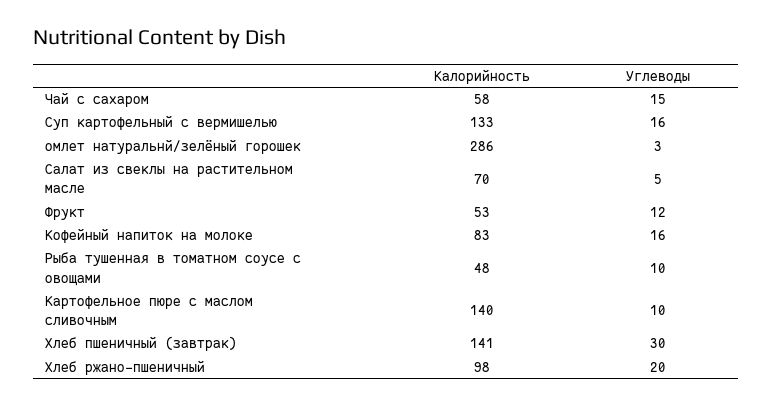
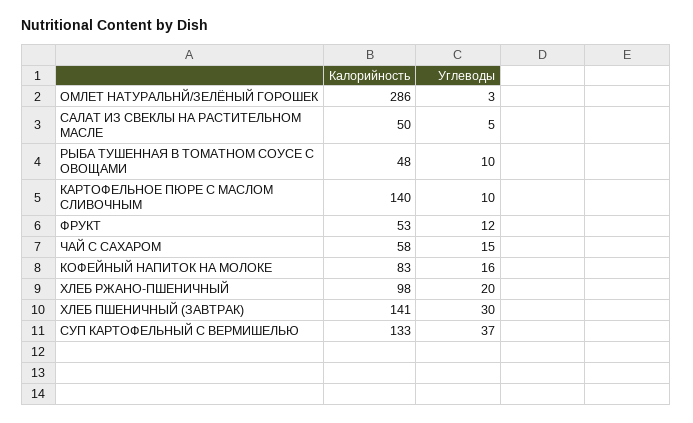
  {
    "Калорийность": {
      "Чай с сахаром": 58,
      "Суп картофельный с вермишелью": 133,
      "омлет натуральнй/зелёный горошек": 286,
-     "Салат из свеклы на растительном масле": 70,
+     "Салат из свеклы на растительном масле": 50,
      "Фрукт": 53,
      "Кофейный напиток на молоке": 83,
      "Рыба тушенная в томатном соусе с овощами": 48,
      "Картофельное пюре с маслом сливочным": 140,
      "Хлеб пшеничный (завтрак)": 141,
      "Хлеб ржано-пшеничный": 98
    },
    "Углеводы": {
      "Чай с сахаром": 15,
-     "Суп картофельный с вермишелью": 16,
+     "Суп картофельный с вермишелью": 37,
      "омлет натуральнй/зелёный горошек": 3,
      "Салат из свеклы на растительном масле": 5,
      "Фрукт": 12,
      "Кофейный напиток на молоке": 16,
      "Рыба тушенная в томатном соусе с овощами": 10,
      "Картофельное пюре с маслом сливочным": 10,
      "Хлеб пшеничный (завтрак)": 30,
      "Хлеб ржано-пшеничный": 20
    }
  }

